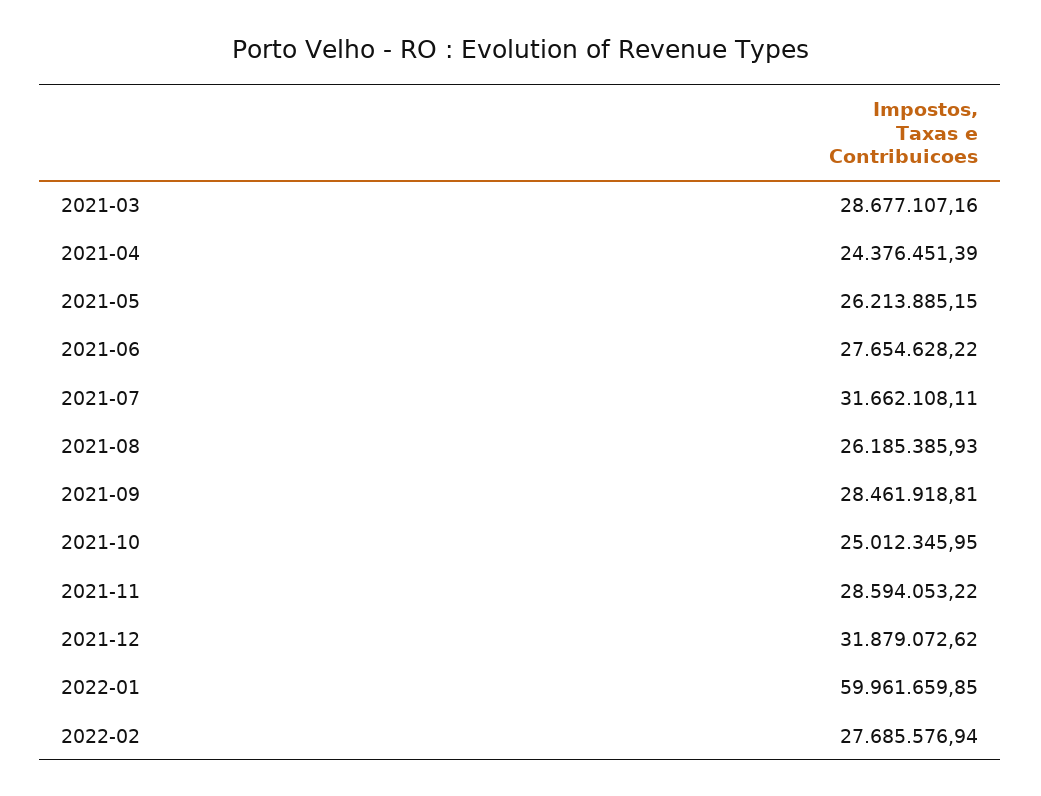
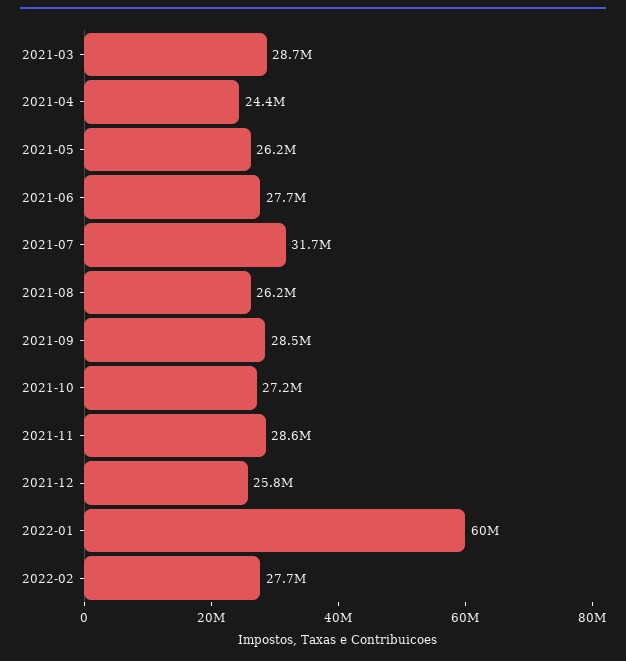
  {
    "2021-03": 28677107.16,
    "2021-04": 24376451.39,
    "2021-05": 26213885.15,
    "2021-06": 27654628.22,
    "2021-07": 31662108.11,
    "2021-08": 26185385.93,
    "2021-09": 28461918.81,
-   "2021-10": 25012345.95,
+   "2021-10": 27200000,
    "2021-11": 28594053.22,
-   "2021-12": 31879072.62,
+   "2021-12": 25800000,
    "2022-01": 59961659.85,
    "2022-02": 27685576.94
  }

